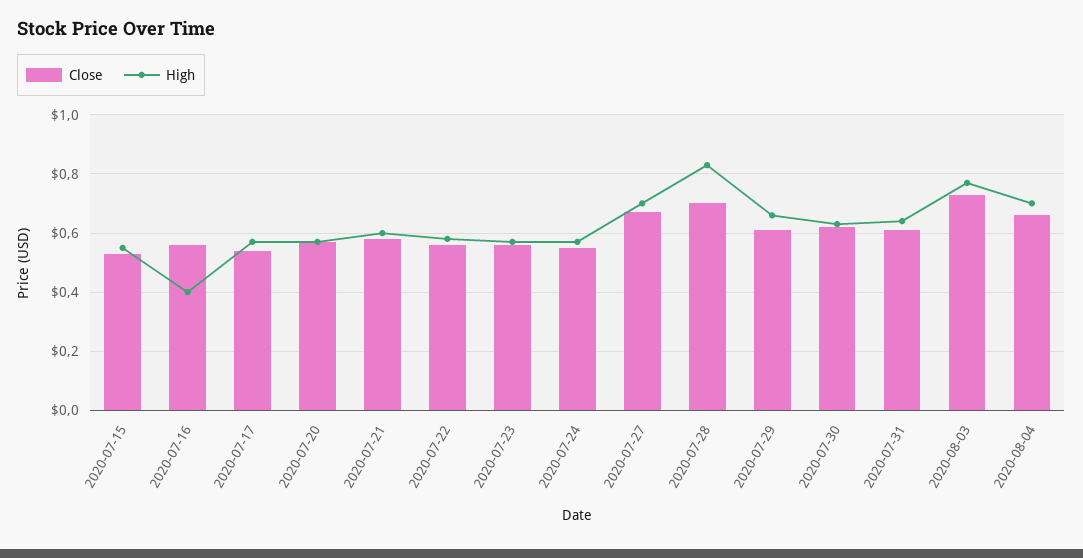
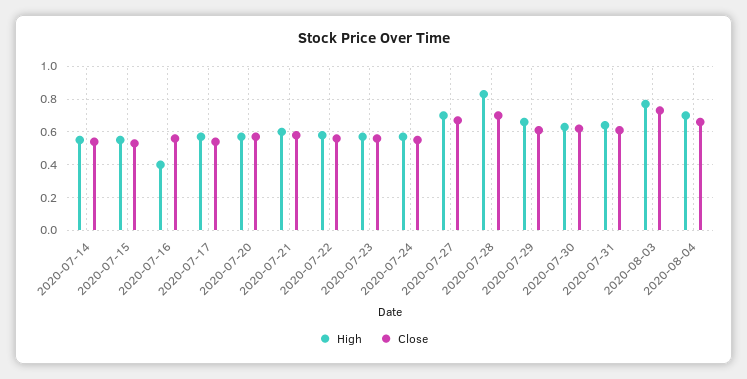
  {
    "Close": {
      "2020-07-15": 0.55,
      "2020-07-16": 0.55,
      "2020-07-17": 0.55,
      "2020-07-20": 0.55,
      "2020-07-21": 0.6,
      "2020-07-22": 0.55,
      "2020-07-23": 0.55,
      "2020-07-24": 0.55,
      "2020-07-27": 0.65,
      "2020-07-28": 0.7,
      "2020-07-29": 0.6,
      "2020-07-30": 0.6,
      "2020-07-31": 0.6,
      "2020-08-03": 0.75,
-     "2020-08-04": 0.65
+     "2020-08-04": 0.65,
+     "2020-07-14": 0.55
    },
    "High": {
      "2020-07-15": 0.55,
      "2020-07-16": 0.4,
      "2020-07-17": 0.55,
      "2020-07-20": 0.55,
      "2020-07-21": 0.6,
      "2020-07-22": 0.6,
      "2020-07-23": 0.55,
      "2020-07-24": 0.55,
      "2020-07-27": 0.7,
      "2020-07-28": 0.85,
      "2020-07-29": 0.65,
      "2020-07-30": 0.65,
      "2020-07-31": 0.65,
      "2020-08-03": 0.75,
-     "2020-08-04": 0.7
+     "2020-08-04": 0.7,
+     "2020-07-14": 0.55
    }
  }

